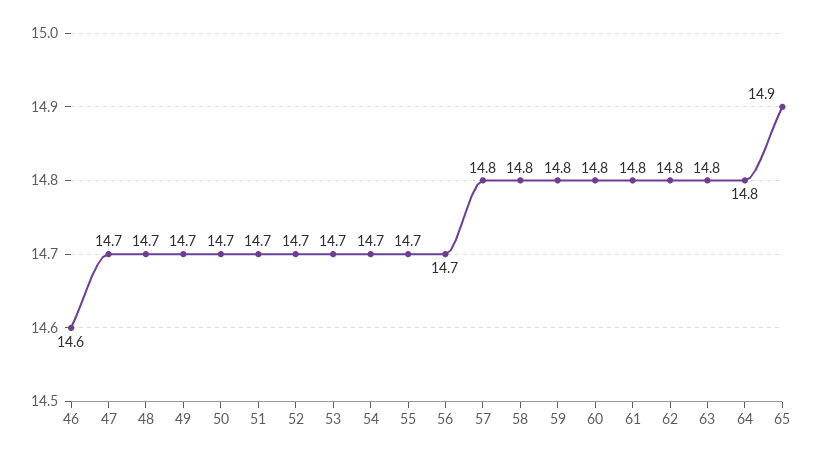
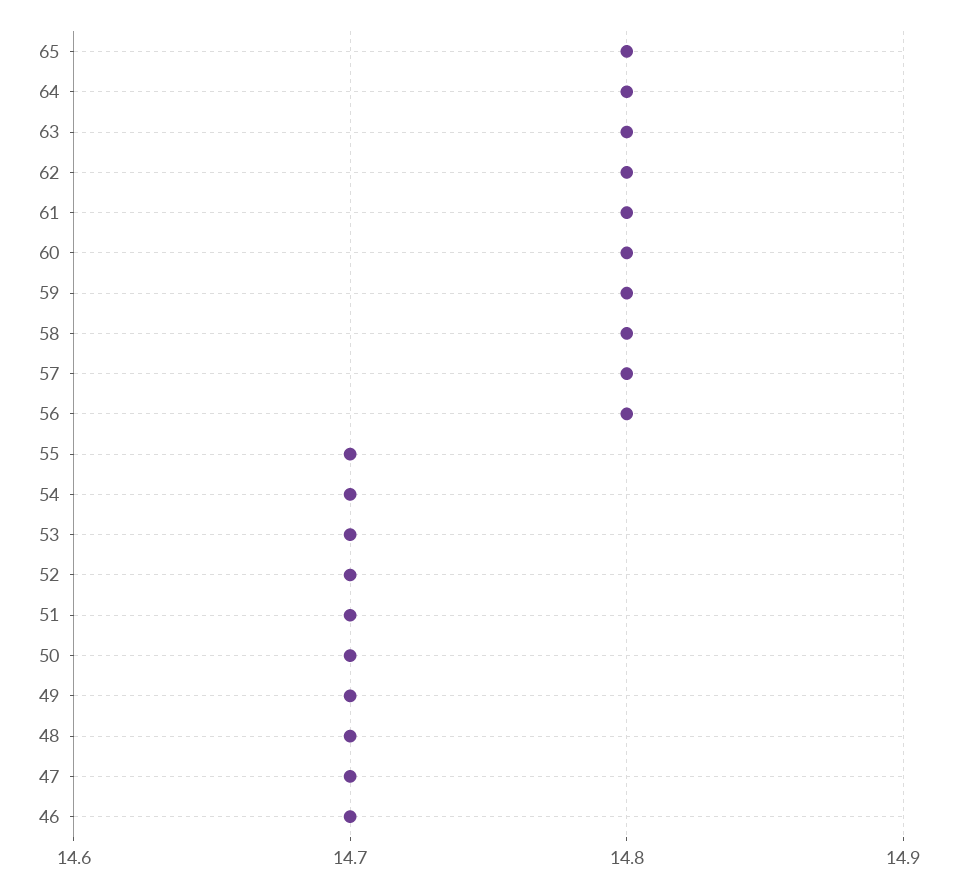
  {
-   "46": 14.6,
+   "46": 14.7,
    "47": 14.7,
    "48": 14.7,
    "49": 14.7,
    "50": 14.7,
    "51": 14.7,
    "52": 14.7,
    "53": 14.7,
    "54": 14.7,
    "55": 14.7,
-   "56": 14.7,
+   "56": 14.8,
    "57": 14.8,
    "58": 14.8,
    "59": 14.8,
    "60": 14.8,
    "61": 14.8,
    "62": 14.8,
    "63": 14.8,
    "64": 14.8,
-   "65": 14.9
+   "65": 14.8
  }

